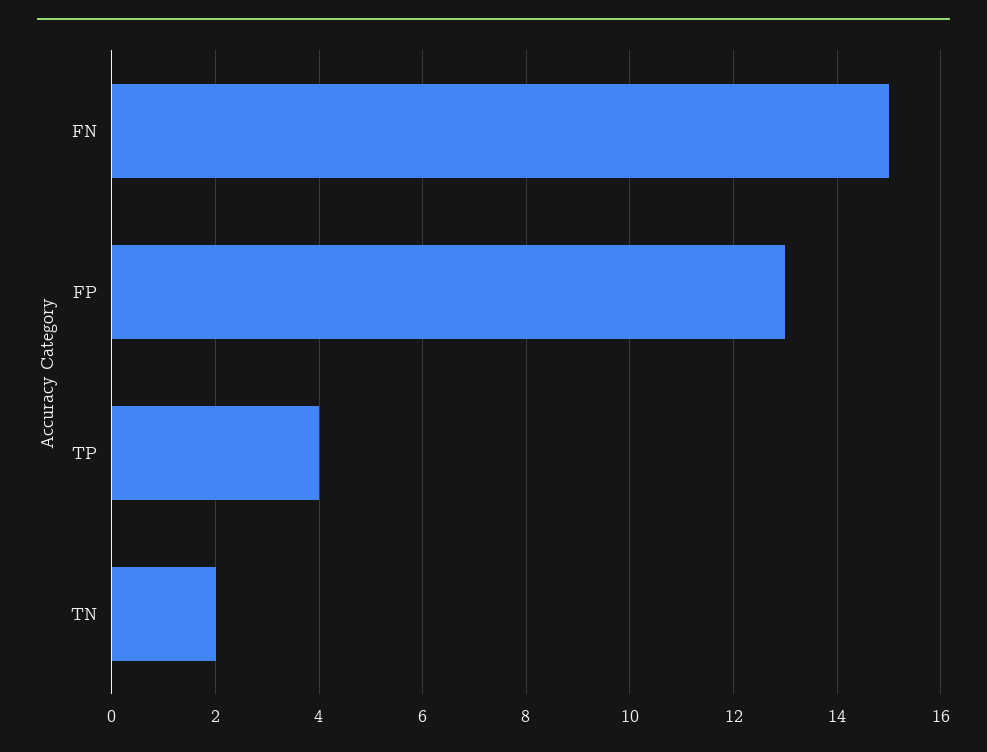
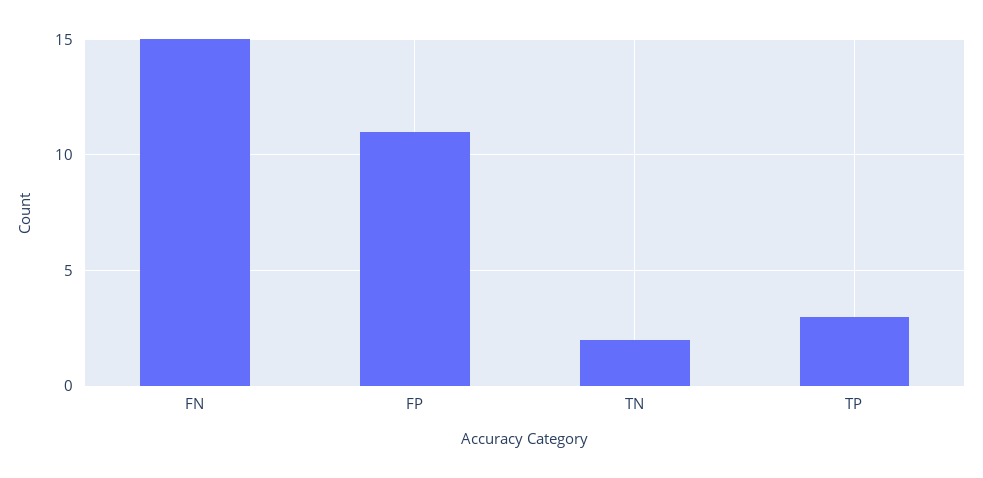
  {
    "FN": 15,
-   "FP": 13,
+   "FP": 11,
-   "TP": 4,
+   "TP": 3,
    "TN": 2
  }

